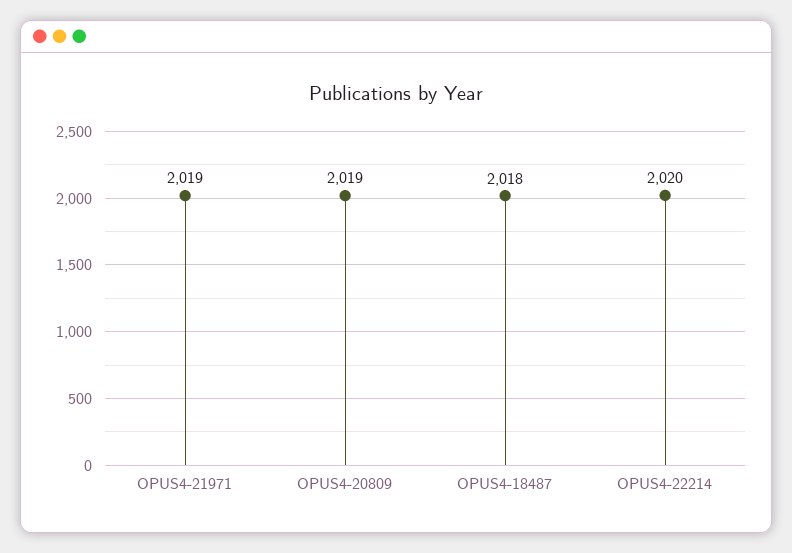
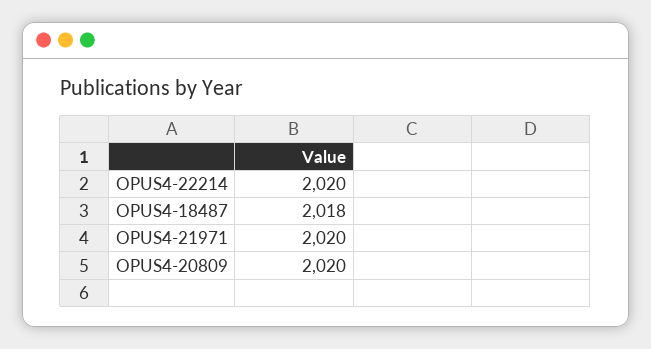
  {
-   "OPUS4-21971": 2019,
+   "OPUS4-21971": 2020,
-   "OPUS4-20809": 2019,
+   "OPUS4-20809": 2020,
    "OPUS4-18487": 2018,
    "OPUS4-22214": 2020
  }

